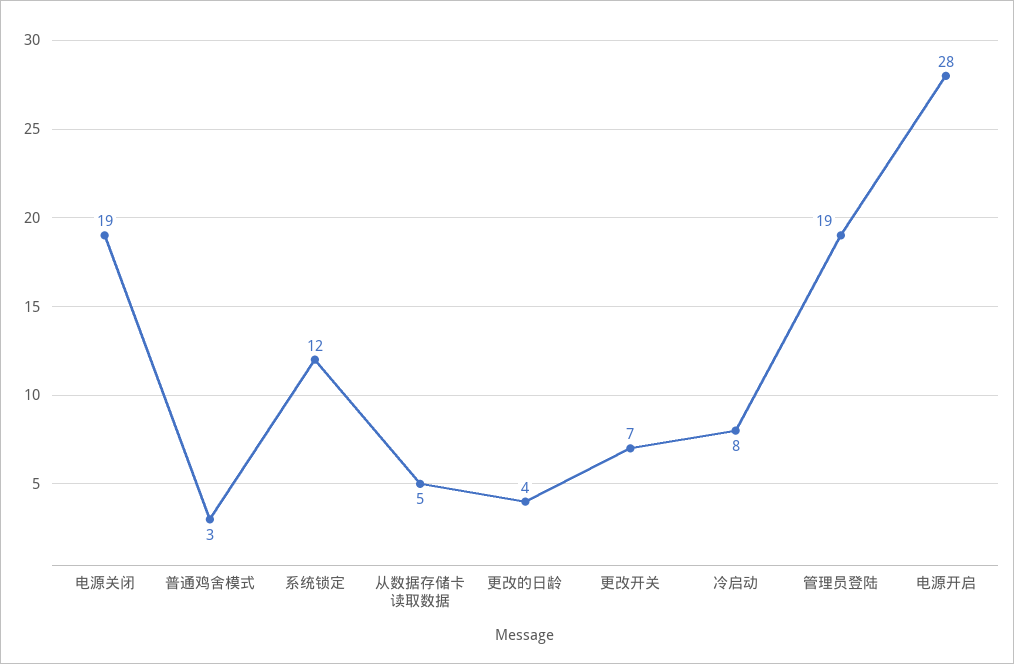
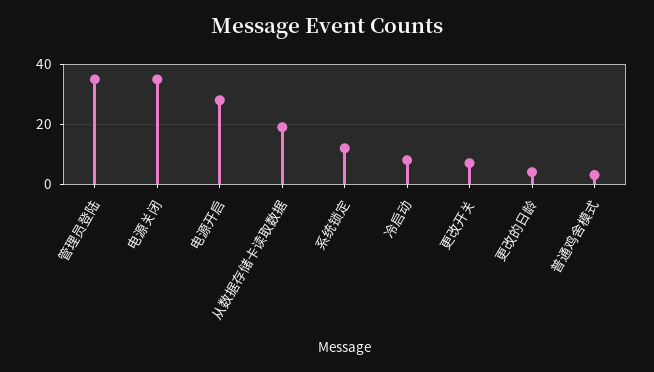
  {
-   "电源关闭": 19,
+   "电源关闭": 35,
    "普通鸡舍模式": 3,
    "系统锁定": 12,
-   "从数据存储卡读取数据": 5,
+   "从数据存储卡读取数据": 20,
    "更改的日龄": 4,
    "更改开关": 7,
    "冷启动": 8,
-   "管理员登陆": 19,
+   "管理员登陆": 35,
    "电源开启": 28
  }

